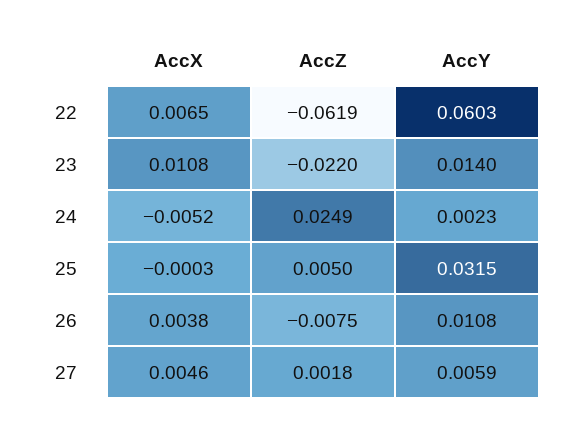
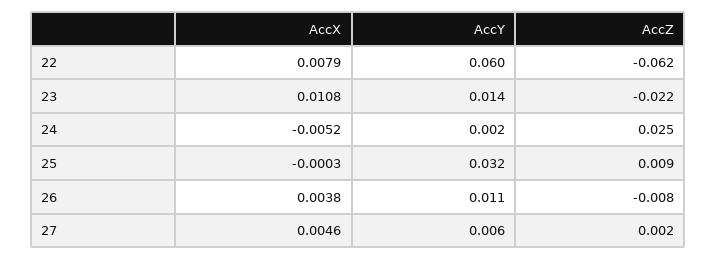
  {
    "AccX": {
-     "22": 0.0065,
+     "22": 0.0079,
      "23": 0.0108,
      "24": -0.0052,
      "25": -0.0003,
      "26": 0.0038,
      "27": 0.0046
    },
    "AccZ": {
      "22": -0.0619,
      "23": -0.022,
      "24": 0.0249,
-     "25": 0.005,
+     "25": 0.009,
      "26": -0.0075,
      "27": 0.0018
    },
    "AccY": {
      "22": 0.0603,
      "23": 0.014,
      "24": 0.0023,
      "25": 0.0315,
      "26": 0.0108,
      "27": 0.0059
    }
  }

